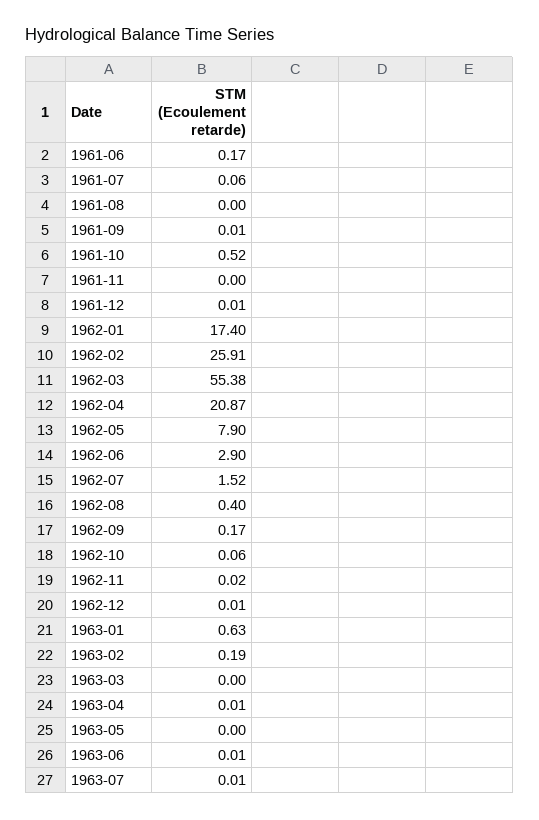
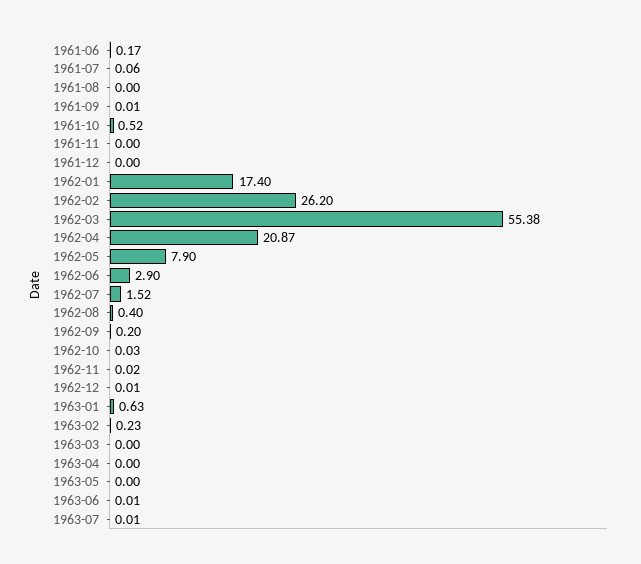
  {
    "1961-06": 0.17,
    "1961-07": 0.06,
    "1961-08": 0,
    "1961-09": 0.01,
    "1961-10": 0.52,
    "1961-11": 0,
-   "1961-12": 0.01,
+   "1961-12": 0,
    "1962-01": 17.4,
-   "1962-02": 25.91,
+   "1962-02": 26.2,
    "1962-03": 55.38,
    "1962-04": 20.87,
    "1962-05": 7.9,
    "1962-06": 2.9,
    "1962-07": 1.52,
    "1962-08": 0.4,
-   "1962-09": 0.17,
+   "1962-09": 0.2,
-   "1962-10": 0.06,
+   "1962-10": 0.03,
    "1962-11": 0.02,
    "1962-12": 0.01,
    "1963-01": 0.63,
-   "1963-02": 0.19,
+   "1963-02": 0.23,
    "1963-03": 0,
-   "1963-04": 0.01,
+   "1963-04": 0,
    "1963-05": 0,
    "1963-06": 0.01,
    "1963-07": 0.01
  }

